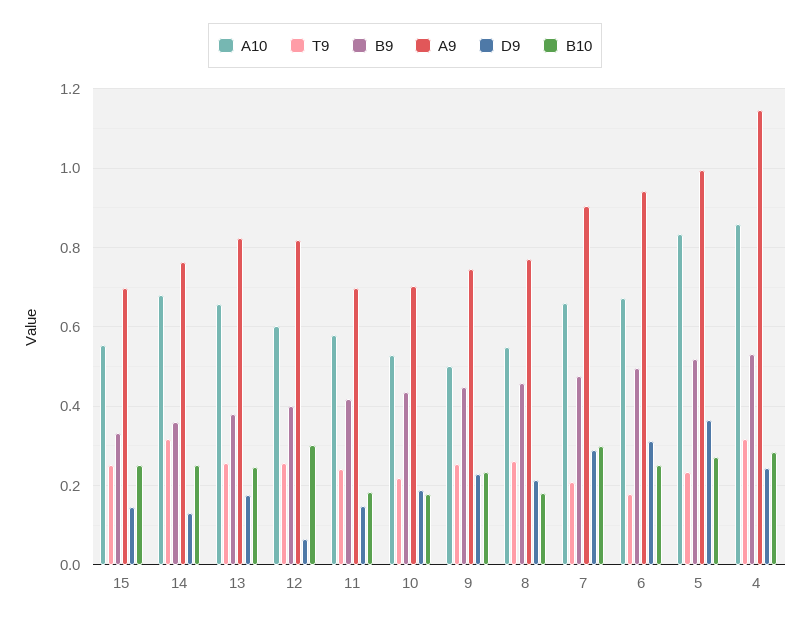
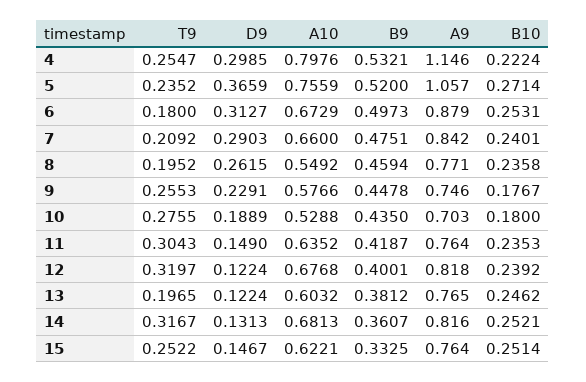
  {
    "A10": {
-     "15": 0.56,
+     "15": 0.6221,
      "14": 0.6813,
-     "13": 0.66,
+     "13": 0.6032,
-     "12": 0.6,
+     "12": 0.6768,
-     "11": 0.58,
+     "11": 0.6352,
      "10": 0.5288,
-     "9": 0.5,
+     "9": 0.5766,
      "8": 0.5492,
      "7": 0.66,
      "6": 0.6729,
-     "5": 0.84,
+     "5": 0.7559,
-     "4": 0.86
+     "4": 0.7976
    },
    "T9": {
      "15": 0.2522,
      "14": 0.3167,
-     "13": 0.26,
+     "13": 0.1965,
-     "12": 0.26,
+     "12": 0.3197,
-     "11": 0.24,
+     "11": 0.3043,
-     "10": 0.22,
+     "10": 0.2755,
      "9": 0.2553,
-     "8": 0.26,
+     "8": 0.1952,
      "7": 0.2092,
      "6": 0.18,
      "5": 0.2352,
-     "4": 0.32
+     "4": 0.2547
    },
    "B9": {
      "15": 0.3325,
      "14": 0.3607,
      "13": 0.3812,
      "12": 0.4001,
      "11": 0.4187,
      "10": 0.435,
      "9": 0.4478,
      "8": 0.4594,
      "7": 0.4751,
      "6": 0.4973,
      "5": 0.52,
      "4": 0.5321
    },
    "A9": {
-     "15": 0.7,
+     "15": 0.764,
-     "14": 0.76,
+     "14": 0.816,
-     "13": 0.82,
+     "13": 0.765,
      "12": 0.818,
-     "11": 0.7,
+     "11": 0.764,
      "10": 0.703,
      "9": 0.746,
      "8": 0.771,
-     "7": 0.9,
+     "7": 0.842,
-     "6": 0.94,
+     "6": 0.879,
-     "5": 1,
+     "5": 1.057,
      "4": 1.146
    },
    "D9": {
      "15": 0.1467,
      "14": 0.1313,
-     "13": 0.18,
+     "13": 0.1224,
-     "12": 0.06,
+     "12": 0.1224,
      "11": 0.149,
      "10": 0.1889,
      "9": 0.2291,
-     "8": 0.22,
+     "8": 0.2615,
      "7": 0.2903,
      "6": 0.3127,
      "5": 0.3659,
-     "4": 0.24
+     "4": 0.2985
    },
    "B10": {
      "15": 0.2514,
      "14": 0.2521,
      "13": 0.2462,
-     "12": 0.3,
+     "12": 0.2392,
-     "11": 0.18,
+     "11": 0.2353,
      "10": 0.18,
-     "9": 0.24,
+     "9": 0.1767,
-     "8": 0.18,
+     "8": 0.2358,
-     "7": 0.3,
+     "7": 0.2401,
      "6": 0.2531,
      "5": 0.2714,
-     "4": 0.28
+     "4": 0.2224
    }
  }

